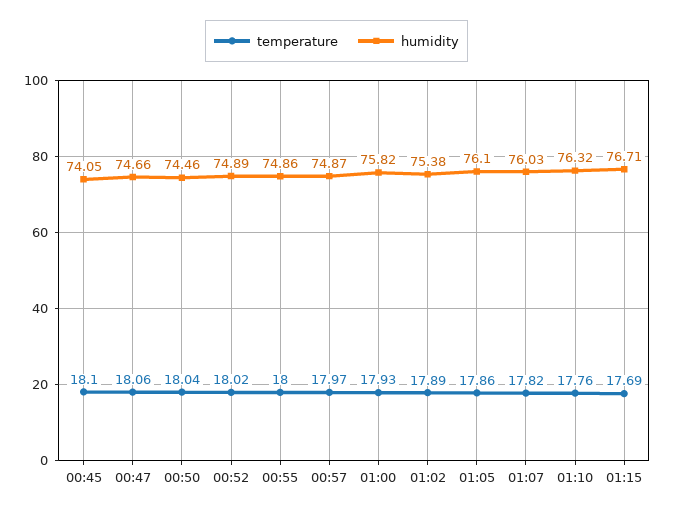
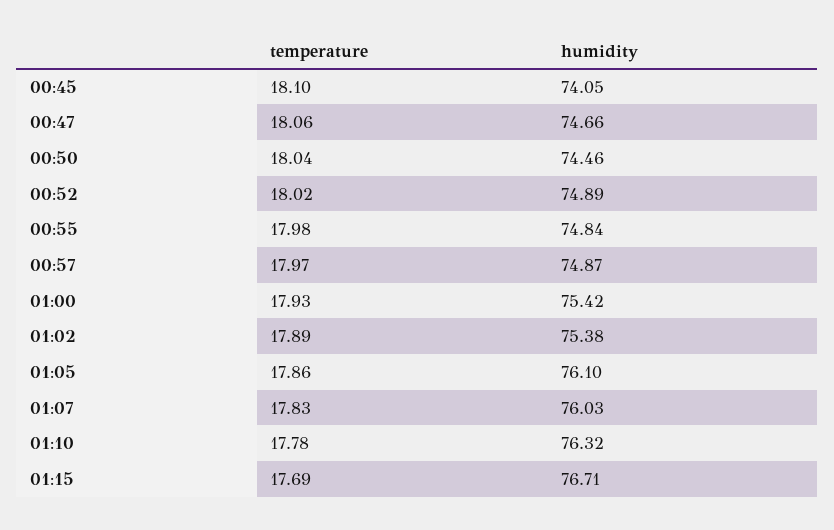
  {
    "temperature": {
      "00:45": 18.1,
      "00:47": 18.06,
      "00:50": 18.04,
      "00:52": 18.02,
-     "00:55": 18,
+     "00:55": 17.98,
      "00:57": 17.97,
      "01:00": 17.93,
      "01:02": 17.89,
      "01:05": 17.86,
-     "01:07": 17.82,
+     "01:07": 17.83,
-     "01:10": 17.76,
+     "01:10": 17.78,
      "01:15": 17.69
    },
    "humidity": {
      "00:45": 74.05,
      "00:47": 74.66,
      "00:50": 74.46,
      "00:52": 74.89,
-     "00:55": 74.86,
+     "00:55": 74.84,
      "00:57": 74.87,
-     "01:00": 75.82,
+     "01:00": 75.42,
      "01:02": 75.38,
      "01:05": 76.1,
      "01:07": 76.03,
      "01:10": 76.32,
      "01:15": 76.71
    }
  }

